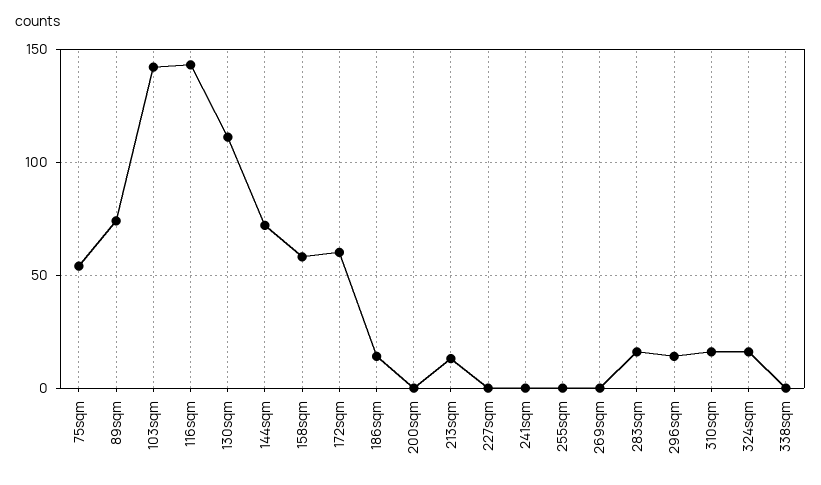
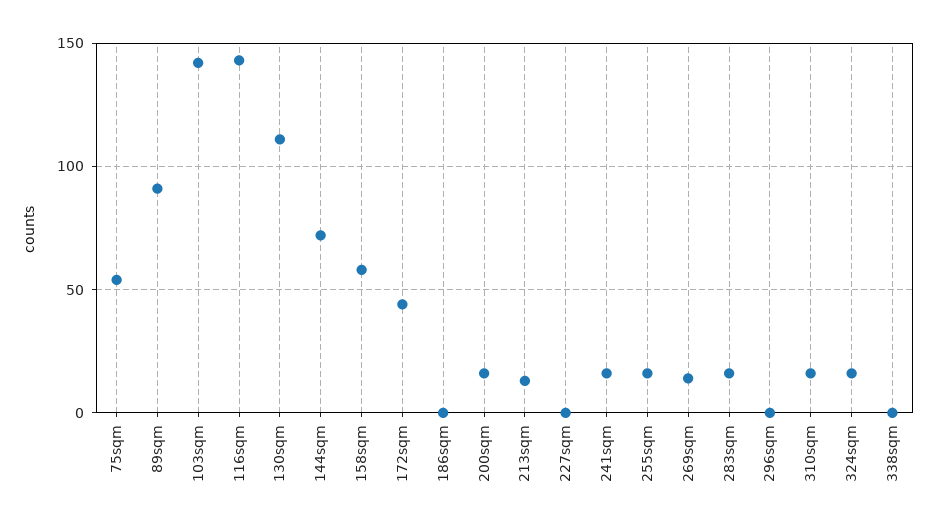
  {
    "75sqm": 55,
-   "89sqm": 75,
+   "89sqm": 90,
    "103sqm": 140,
    "116sqm": 145,
    "130sqm": 110,
    "144sqm": 70,
    "158sqm": 60,
-   "172sqm": 60,
+   "172sqm": 45,
-   "186sqm": 15,
+   "186sqm": 0,
-   "200sqm": 0,
+   "200sqm": 15,
    "213sqm": 15,
    "227sqm": 0,
-   "241sqm": 0,
+   "241sqm": 15,
-   "255sqm": 0,
+   "255sqm": 15,
-   "269sqm": 0,
+   "269sqm": 15,
    "283sqm": 15,
-   "296sqm": 15,
+   "296sqm": 0,
    "310sqm": 15,
    "324sqm": 15,
    "338sqm": 0
  }

